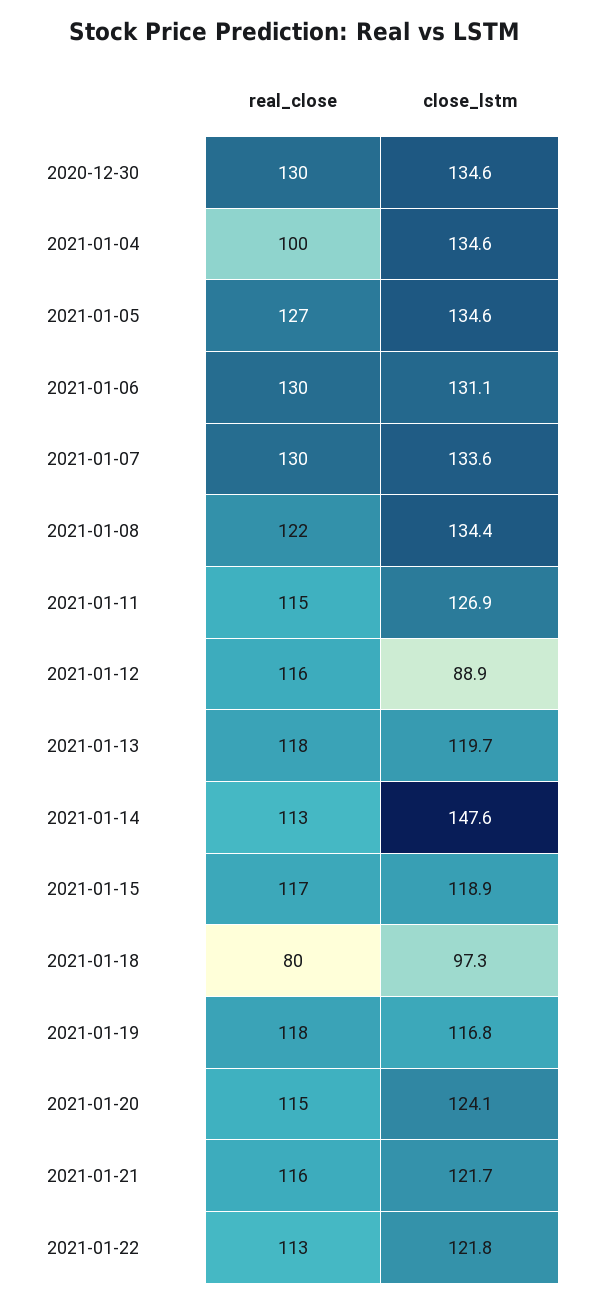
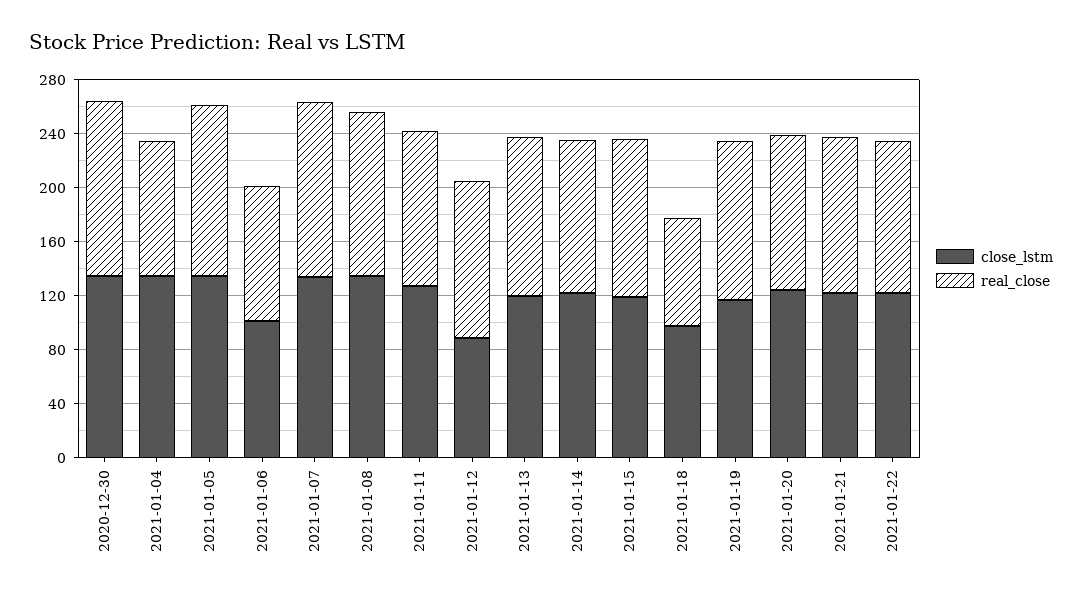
  {
    "real_close": {
      "2020-12-30": 130,
      "2021-01-04": 100,
      "2021-01-05": 127,
-     "2021-01-06": 130,
+     "2021-01-06": 100,
      "2021-01-07": 130,
      "2021-01-08": 122,
      "2021-01-11": 115,
      "2021-01-12": 116,
      "2021-01-13": 118,
      "2021-01-14": 113,
      "2021-01-15": 117,
      "2021-01-18": 80,
      "2021-01-19": 118,
      "2021-01-20": 115,
      "2021-01-21": 116,
      "2021-01-22": 113
    },
    "close_lstm": {
      "2020-12-30": 134.6,
      "2021-01-04": 134.6,
      "2021-01-05": 134.6,
-     "2021-01-06": 131.1,
+     "2021-01-06": 100,
      "2021-01-07": 133.6,
      "2021-01-08": 134.4,
      "2021-01-11": 126.9,
      "2021-01-12": 88.9,
      "2021-01-13": 119.7,
-     "2021-01-14": 147.6,
+     "2021-01-14": 120,
      "2021-01-15": 118.9,
      "2021-01-18": 97.3,
      "2021-01-19": 116.8,
      "2021-01-20": 124.1,
      "2021-01-21": 121.7,
      "2021-01-22": 121.8
    }
  }

